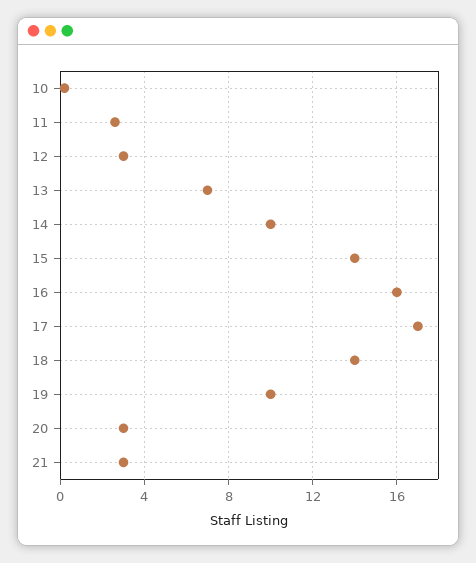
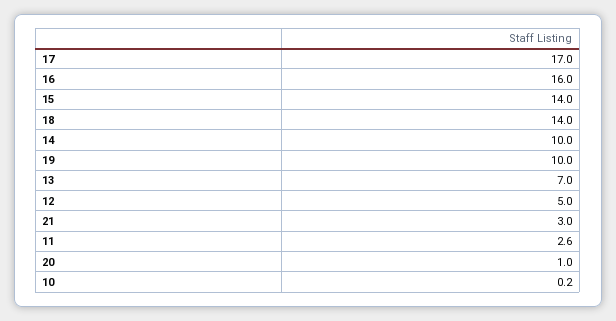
  {
    "10": 0.2,
    "11": 2.6,
-   "12": 3,
+   "12": 5,
    "13": 7,
    "14": 10,
    "15": 14,
    "16": 16,
    "17": 17,
    "18": 14,
    "19": 10,
-   "20": 3,
+   "20": 1,
    "21": 3
  }

